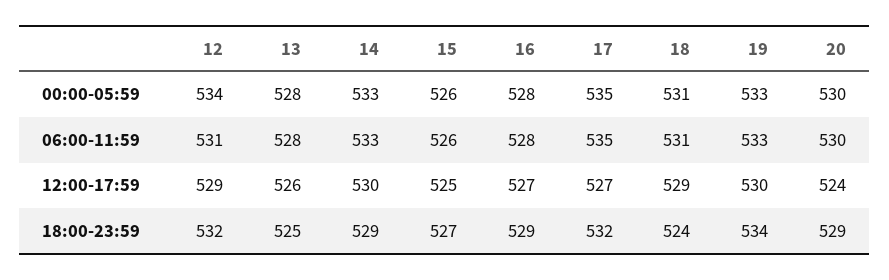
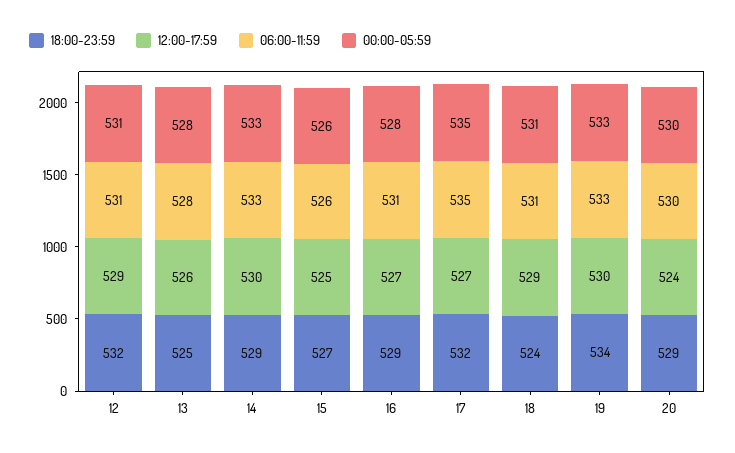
  {
    "00:00-05:59": {
-     "12": 534,
+     "12": 531,
      "13": 528,
      "14": 533,
      "15": 526,
      "16": 528,
      "17": 535,
      "18": 531,
      "19": 533,
      "20": 530
    },
    "06:00-11:59": {
      "12": 531,
      "13": 528,
      "14": 533,
      "15": 526,
-     "16": 528,
+     "16": 531,
      "17": 535,
      "18": 531,
      "19": 533,
      "20": 530
    },
    "12:00-17:59": {
      "12": 529,
      "13": 526,
      "14": 530,
      "15": 525,
      "16": 527,
      "17": 527,
      "18": 529,
      "19": 530,
      "20": 524
    },
    "18:00-23:59": {
      "12": 532,
      "13": 525,
      "14": 529,
      "15": 527,
      "16": 529,
      "17": 532,
      "18": 524,
      "19": 534,
      "20": 529
    }
  }

